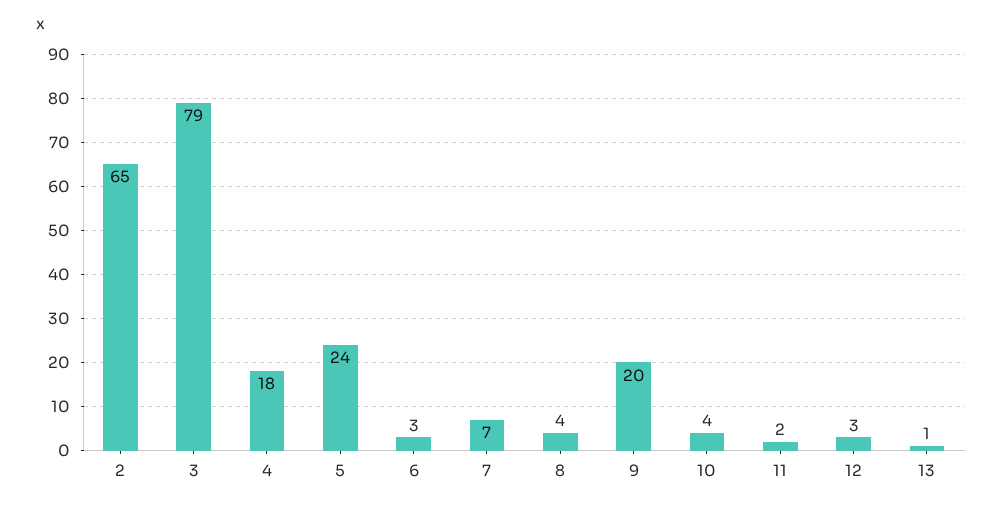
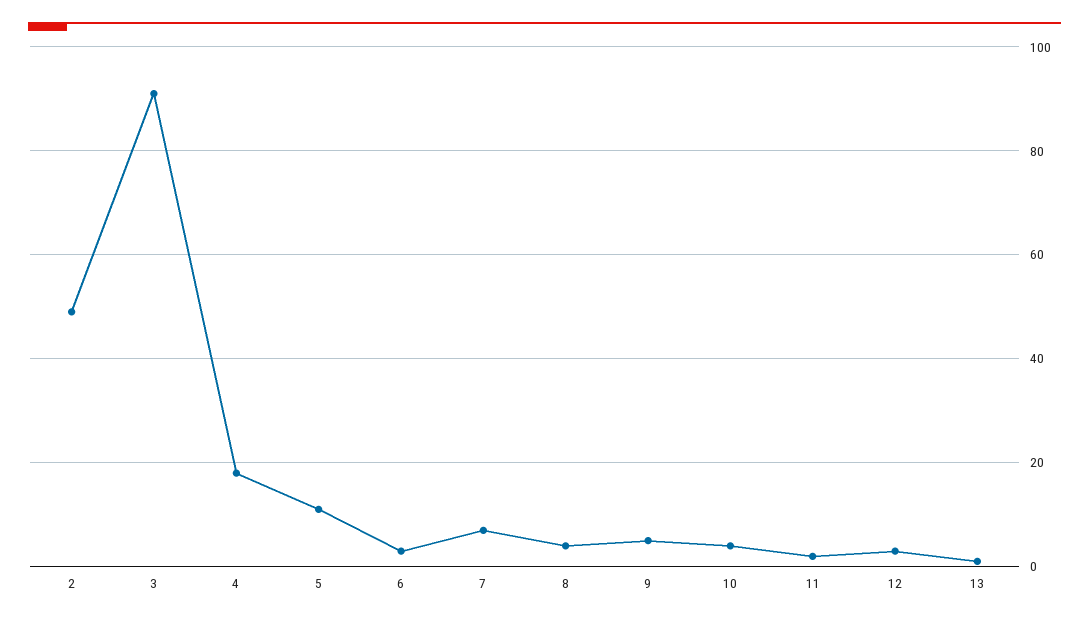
  {
-   "2": 65,
+   "2": 50,
-   "3": 79,
+   "3": 90,
    "4": 18,
-   "5": 24,
+   "5": 10,
    "6": 3,
    "7": 7,
    "8": 4,
-   "9": 20,
+   "9": 5,
    "10": 4,
    "11": 2,
    "12": 3,
    "13": 1
  }

